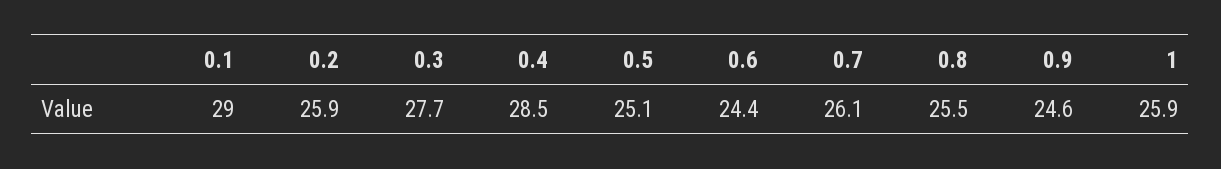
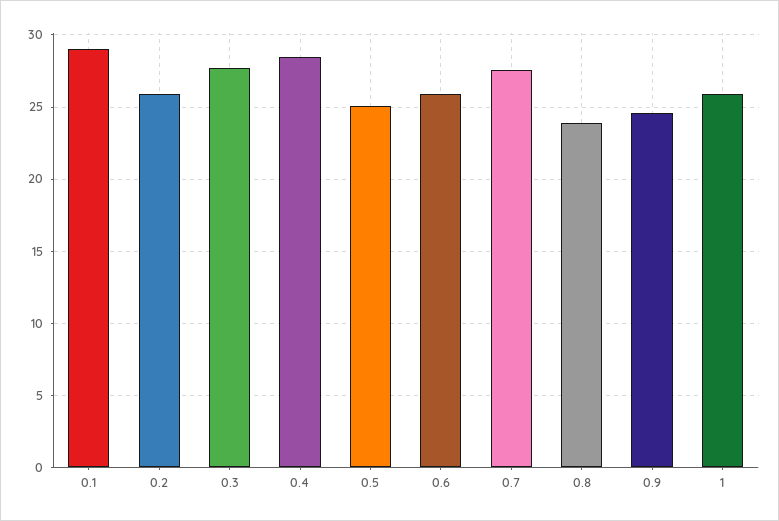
  {
    "0.1": 29,
    "0.2": 25.9,
    "0.3": 27.7,
    "0.4": 28.5,
    "0.5": 25.1,
-   "0.6": 24.4,
+   "0.6": 26,
-   "0.7": 26.1,
+   "0.7": 27.5,
-   "0.8": 25.5,
+   "0.8": 24,
    "0.9": 24.6,
    "1": 25.9
  }

